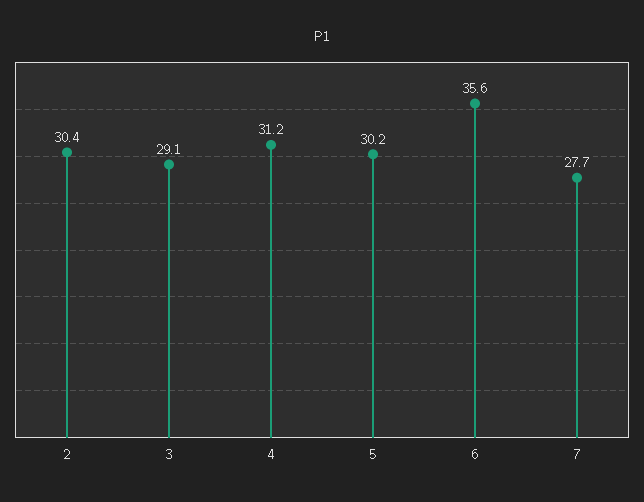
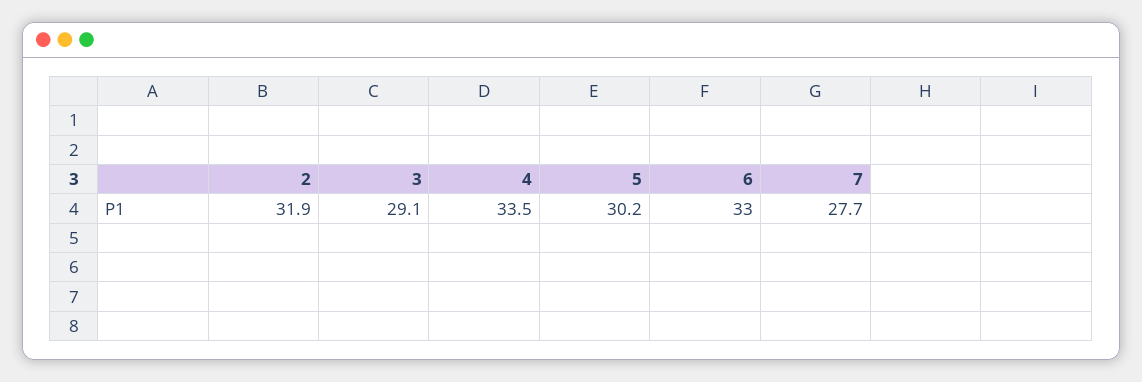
  {
-   "2": 30.4,
+   "2": 31.9,
    "3": 29.1,
-   "4": 31.2,
+   "4": 33.5,
    "5": 30.2,
-   "6": 35.6,
+   "6": 33,
    "7": 27.7
  }

